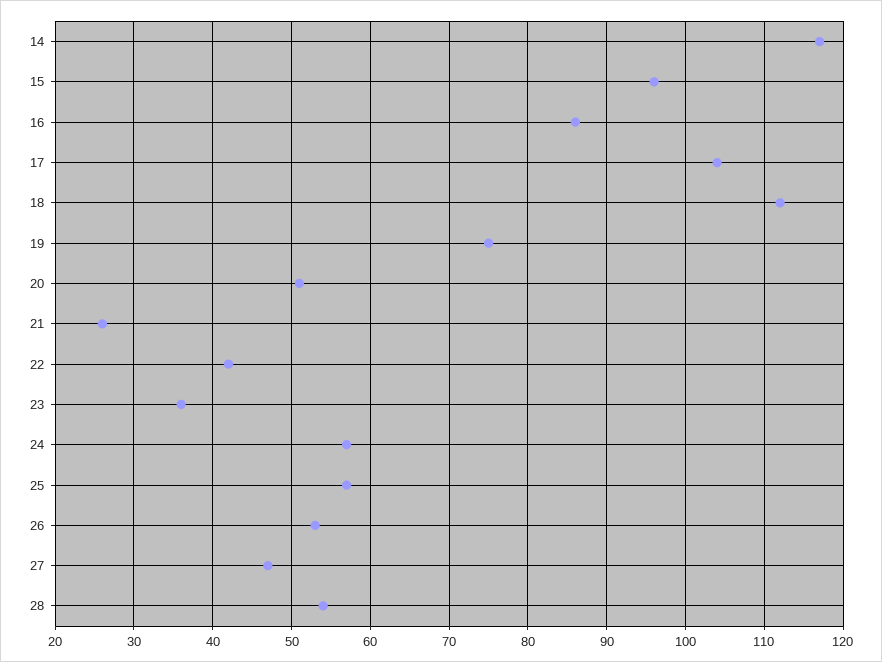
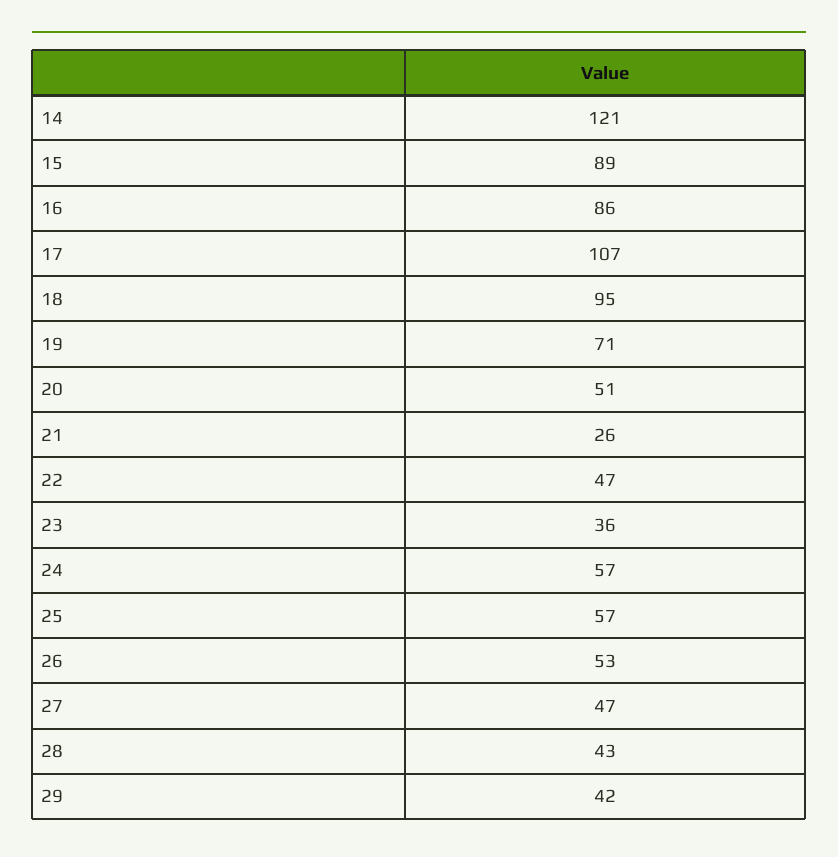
  {
-   "14": 117,
+   "14": 121,
-   "15": 96,
+   "15": 89,
    "16": 86,
-   "17": 104,
+   "17": 107,
-   "18": 112,
+   "18": 95,
-   "19": 75,
+   "19": 71,
    "20": 51,
    "21": 26,
-   "22": 42,
+   "22": 47,
    "23": 36,
    "24": 57,
    "25": 57,
    "26": 53,
    "27": 47,
-   "28": 54
+   "28": 43,
+   "29": 42
  }

